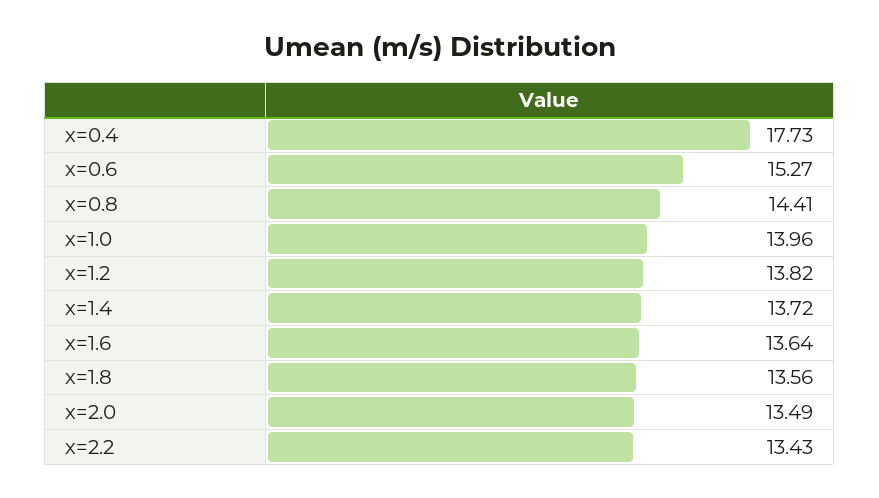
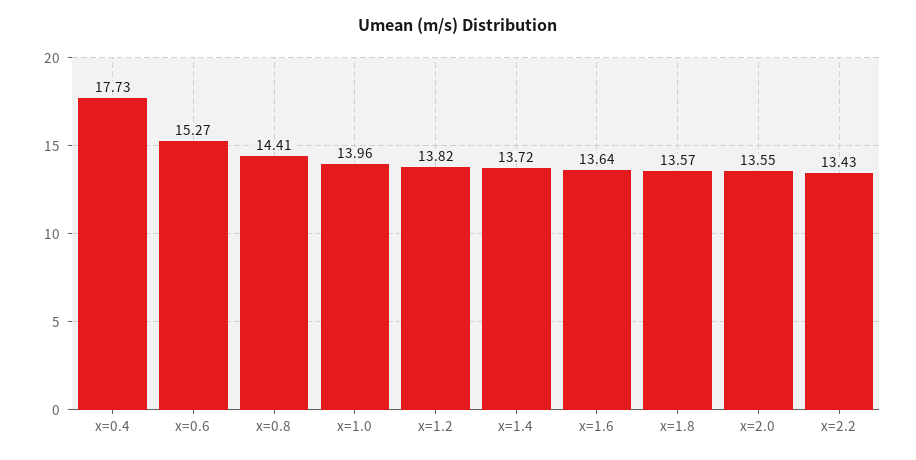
  {
    "x=0.4": 17.73,
    "x=0.6": 15.27,
    "x=0.8": 14.41,
    "x=1.0": 13.96,
    "x=1.2": 13.82,
    "x=1.4": 13.72,
    "x=1.6": 13.64,
-   "x=1.8": 13.56,
+   "x=1.8": 13.57,
-   "x=2.0": 13.49,
+   "x=2.0": 13.55,
    "x=2.2": 13.43
  }

